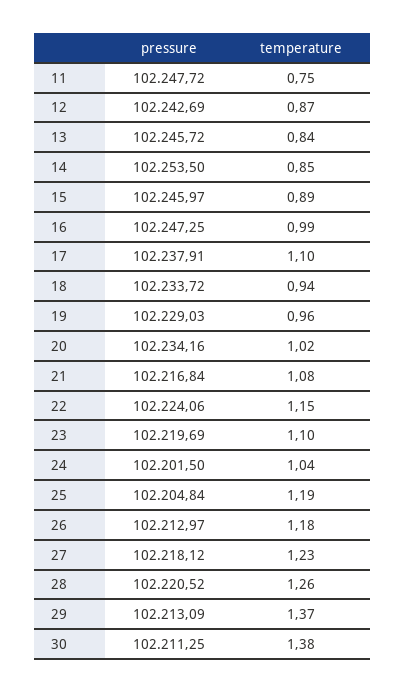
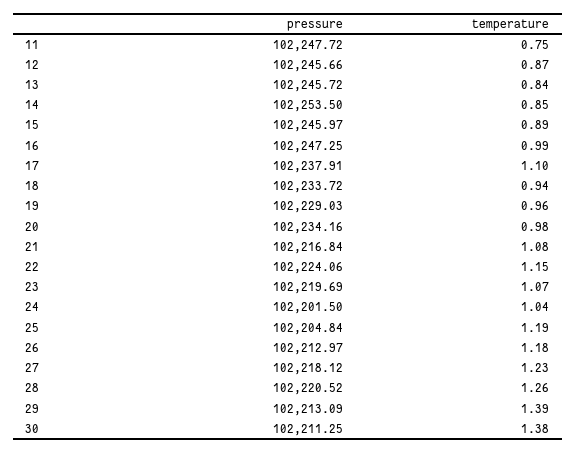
  {
    "pressure": {
      "11": 102247.72,
-     "12": 102242.69,
+     "12": 102245.66,
      "13": 102245.72,
      "14": 102253.5,
      "15": 102245.97,
      "16": 102247.25,
      "17": 102237.91,
      "18": 102233.72,
      "19": 102229.03,
      "20": 102234.16,
      "21": 102216.84,
      "22": 102224.06,
      "23": 102219.69,
      "24": 102201.5,
      "25": 102204.84,
      "26": 102212.97,
      "27": 102218.12,
      "28": 102220.52,
      "29": 102213.09,
      "30": 102211.25
    },
    "temperature": {
      "11": 0.75,
      "12": 0.87,
      "13": 0.84,
      "14": 0.85,
      "15": 0.89,
      "16": 0.99,
      "17": 1.1,
      "18": 0.94,
      "19": 0.96,
-     "20": 1.02,
+     "20": 0.98,
      "21": 1.08,
      "22": 1.15,
-     "23": 1.1,
+     "23": 1.07,
      "24": 1.04,
      "25": 1.19,
      "26": 1.18,
      "27": 1.23,
      "28": 1.26,
-     "29": 1.37,
+     "29": 1.39,
      "30": 1.38
    }
  }

